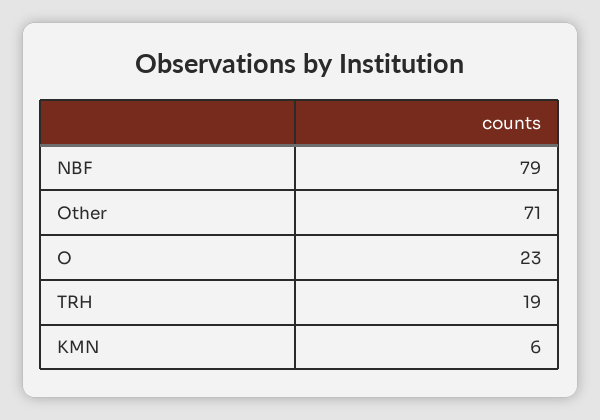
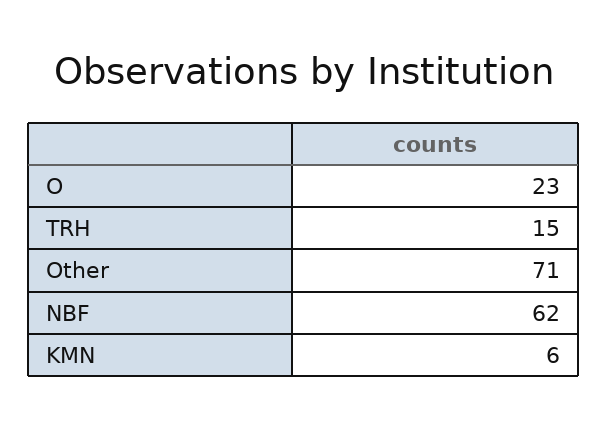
  {
-   "NBF": 79,
+   "NBF": 62,
    "Other": 71,
    "O": 23,
-   "TRH": 19,
+   "TRH": 15,
    "KMN": 6
  }

